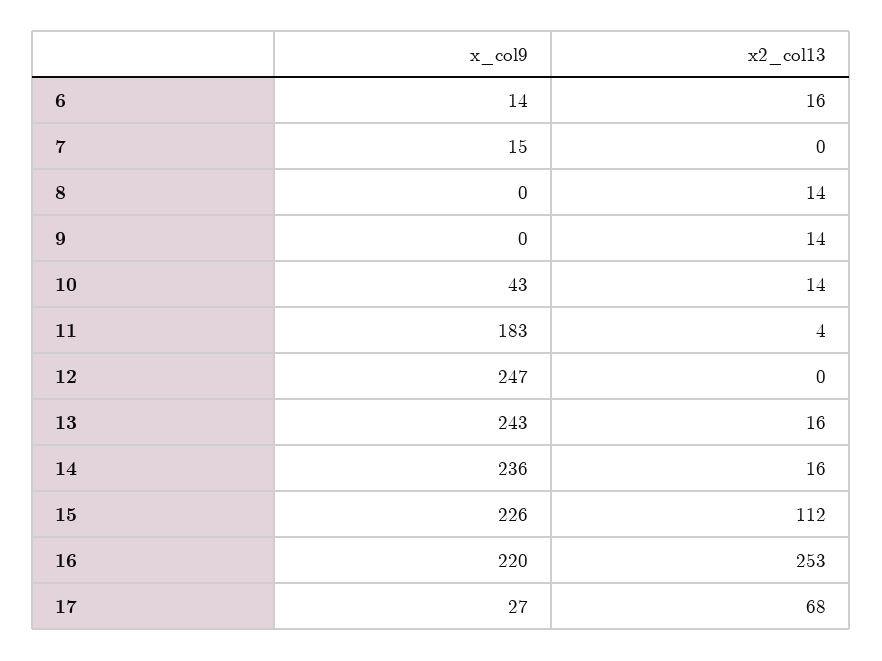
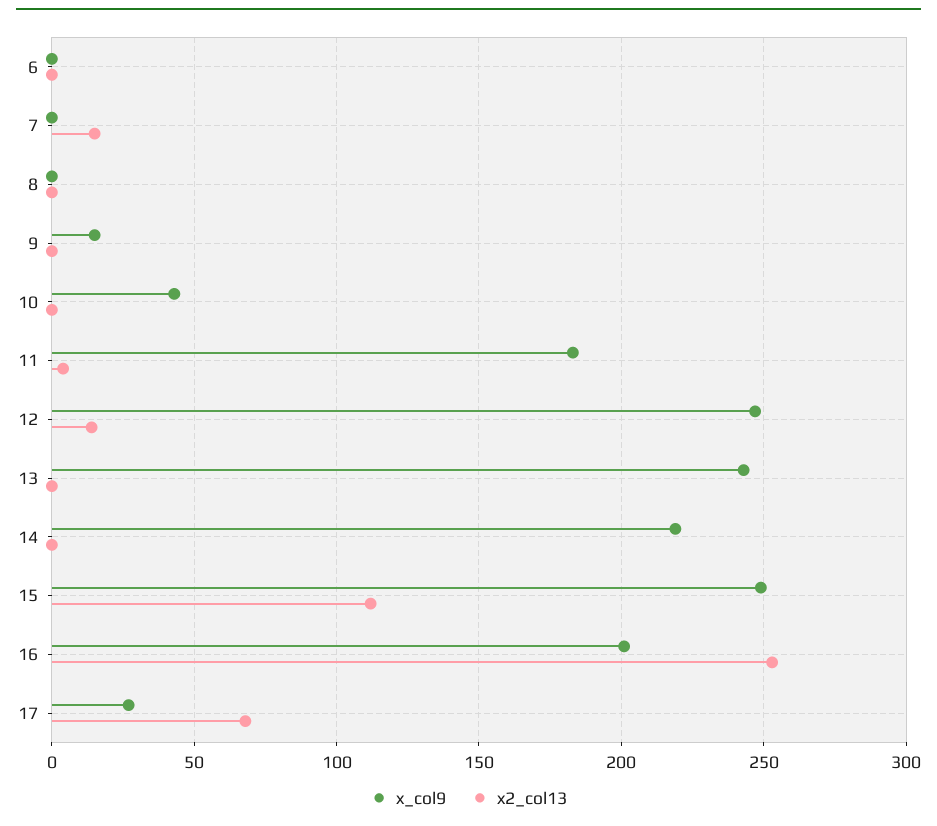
  {
    "x_col9": {
-     "6": 14,
+     "6": 0,
-     "7": 15,
+     "7": 0,
      "8": 0,
-     "9": 0,
+     "9": 15,
      "10": 43,
      "11": 183,
      "12": 247,
      "13": 243,
-     "14": 236,
+     "14": 220,
-     "15": 226,
+     "15": 250,
-     "16": 220,
+     "16": 200,
      "17": 27
    },
    "x2_col13": {
-     "6": 16,
+     "6": 0,
-     "7": 0,
+     "7": 15,
-     "8": 14,
+     "8": 0,
-     "9": 14,
+     "9": 0,
-     "10": 14,
+     "10": 0,
      "11": 4,
-     "12": 0,
+     "12": 15,
-     "13": 16,
+     "13": 0,
-     "14": 16,
+     "14": 0,
      "15": 112,
      "16": 253,
      "17": 68
    }
  }

